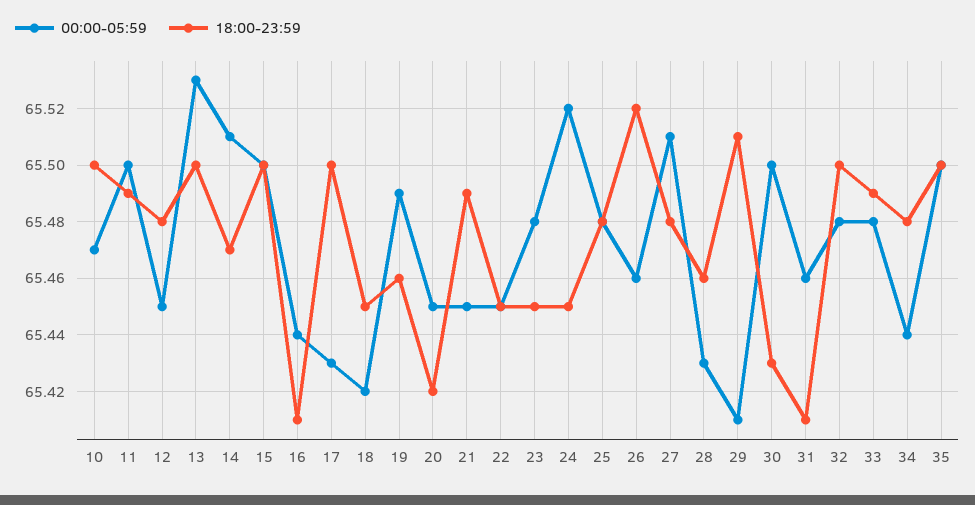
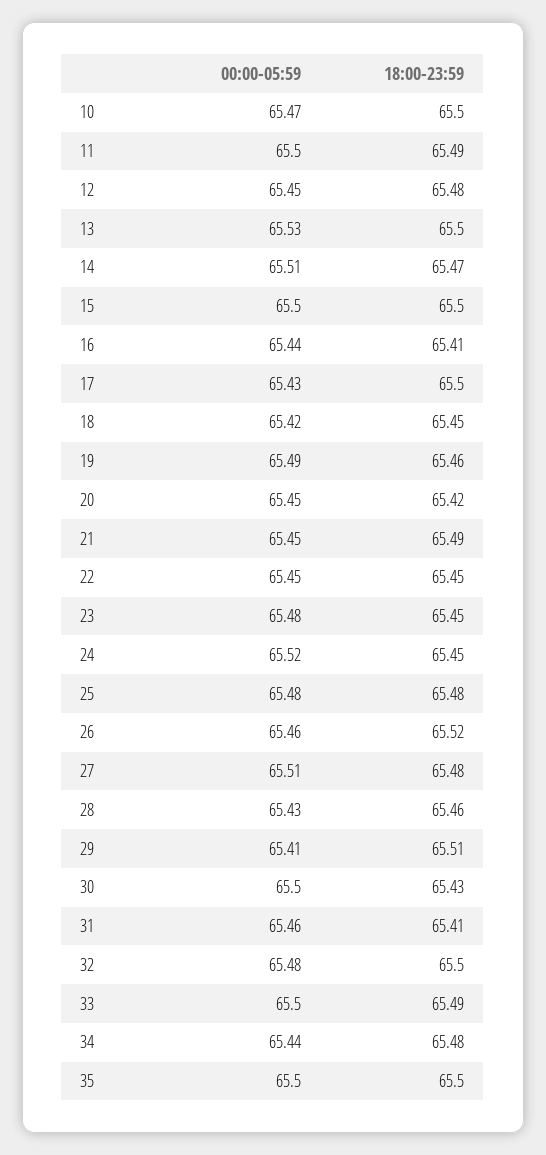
  {
    "00:00-05:59": {
      "10": 65.47,
      "11": 65.5,
      "12": 65.45,
      "13": 65.53,
      "14": 65.51,
      "15": 65.5,
      "16": 65.44,
      "17": 65.43,
      "18": 65.42,
      "19": 65.49,
      "20": 65.45,
      "21": 65.45,
      "22": 65.45,
      "23": 65.48,
      "24": 65.52,
      "25": 65.48,
      "26": 65.46,
      "27": 65.51,
      "28": 65.43,
      "29": 65.41,
      "30": 65.5,
      "31": 65.46,
      "32": 65.48,
-     "33": 65.48,
+     "33": 65.5,
      "34": 65.44,
      "35": 65.5
    },
    "18:00-23:59": {
      "10": 65.5,
      "11": 65.49,
      "12": 65.48,
      "13": 65.5,
      "14": 65.47,
      "15": 65.5,
      "16": 65.41,
      "17": 65.5,
      "18": 65.45,
      "19": 65.46,
      "20": 65.42,
      "21": 65.49,
      "22": 65.45,
      "23": 65.45,
      "24": 65.45,
      "25": 65.48,
      "26": 65.52,
      "27": 65.48,
      "28": 65.46,
      "29": 65.51,
      "30": 65.43,
      "31": 65.41,
      "32": 65.5,
      "33": 65.49,
      "34": 65.48,
      "35": 65.5
    }
  }

